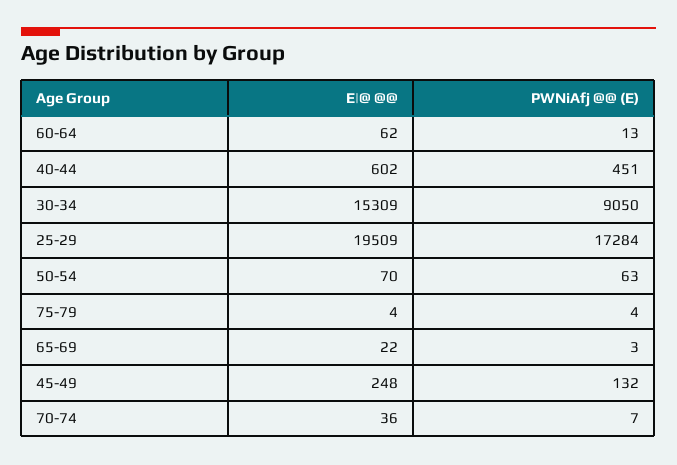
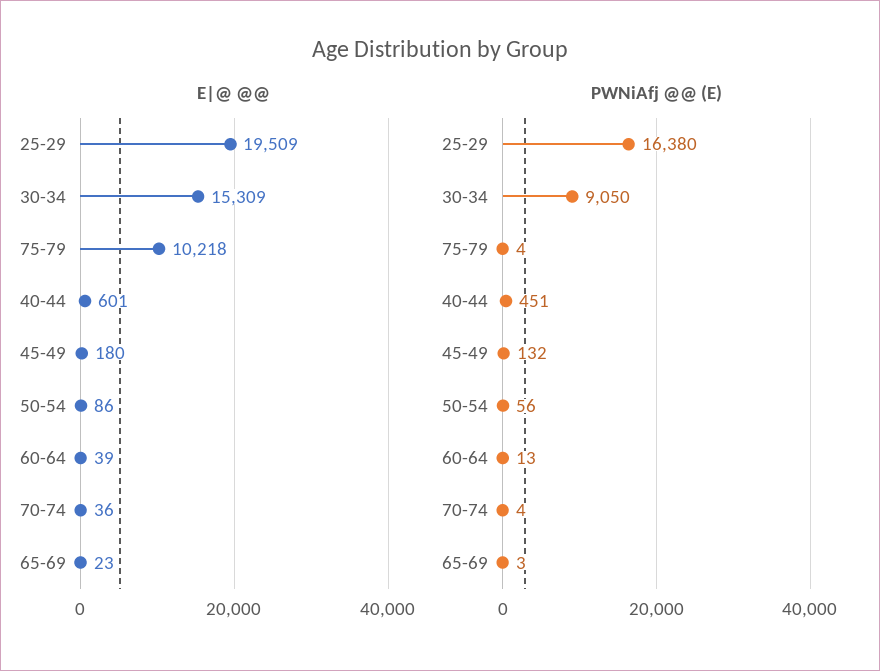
  {
    "E|@ @@": {
-     "60-64": 62,
+     "60-64": 39,
-     "40-44": 602,
+     "40-44": 601,
      "30-34": 15309,
      "25-29": 19509,
-     "50-54": 70,
+     "50-54": 86,
-     "75-79": 4,
+     "75-79": 10218,
-     "65-69": 22,
+     "65-69": 23,
-     "45-49": 248,
+     "45-49": 180,
      "70-74": 36
    },
    "PWNiAfj @@ (E)": {
      "60-64": 13,
      "40-44": 451,
      "30-34": 9050,
-     "25-29": 17284,
+     "25-29": 16380,
-     "50-54": 63,
+     "50-54": 56,
      "75-79": 4,
      "65-69": 3,
      "45-49": 132,
-     "70-74": 7
+     "70-74": 4
    }
  }

